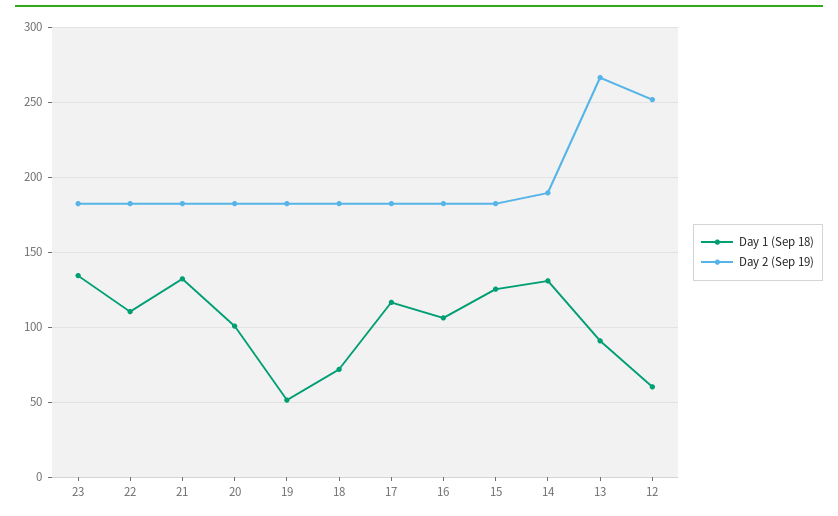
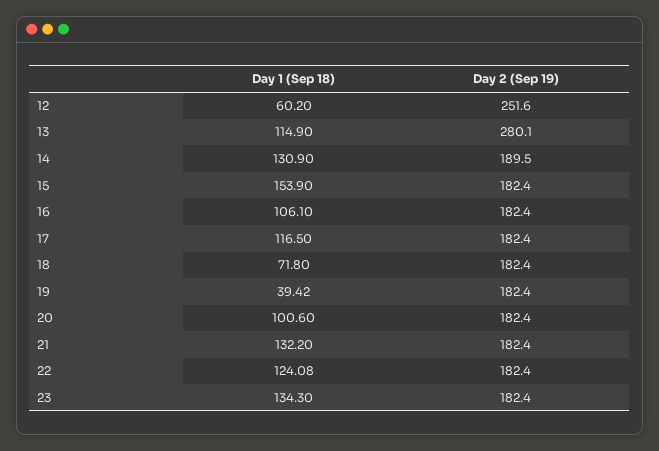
  {
    "Day 1 (Sep 18)": {
      "23": 134.3,
-     "22": 110,
+     "22": 124.08,
      "21": 132.2,
      "20": 100.6,
-     "19": 50,
+     "19": 39.42,
      "18": 71.8,
      "17": 116.5,
      "16": 106.1,
-     "15": 125,
+     "15": 153.9,
      "14": 130.9,
-     "13": 90,
+     "13": 114.9,
      "12": 60.2
    },
    "Day 2 (Sep 19)": {
      "23": 182.4,
      "22": 182.4,
      "21": 182.4,
      "20": 182.4,
      "19": 182.4,
      "18": 182.4,
      "17": 182.4,
      "16": 182.4,
      "15": 182.4,
      "14": 189.5,
-     "13": 265,
+     "13": 280.1,
      "12": 251.6
    }
  }

